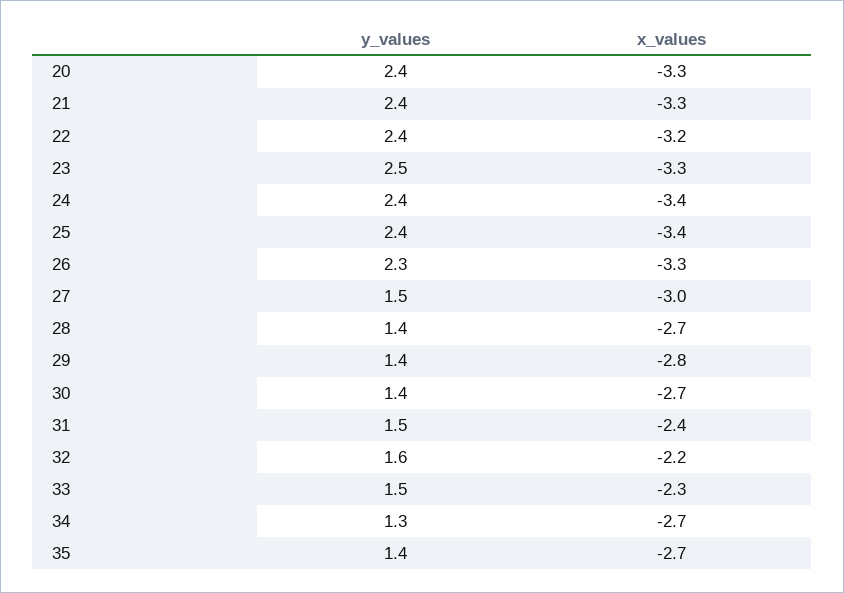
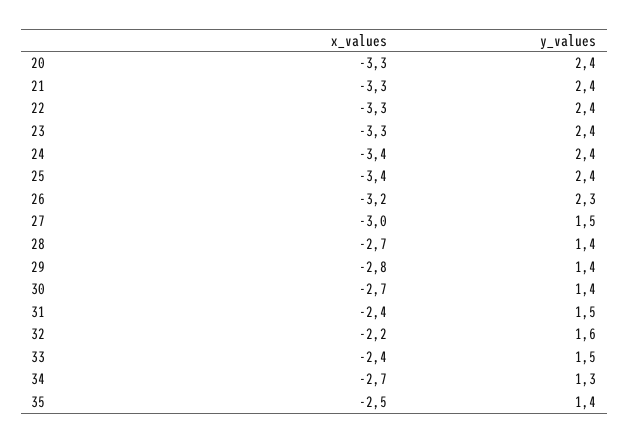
  {
    "y_values": {
      "20": 2.4,
      "21": 2.4,
      "22": 2.4,
-     "23": 2.5,
+     "23": 2.4,
      "24": 2.4,
      "25": 2.4,
      "26": 2.3,
      "27": 1.5,
      "28": 1.4,
      "29": 1.4,
      "30": 1.4,
      "31": 1.5,
      "32": 1.6,
      "33": 1.5,
      "34": 1.3,
      "35": 1.4
    },
    "x_values": {
      "20": -3.3,
      "21": -3.3,
-     "22": -3.2,
+     "22": -3.3,
      "23": -3.3,
      "24": -3.4,
      "25": -3.4,
-     "26": -3.3,
+     "26": -3.2,
      "27": -3,
      "28": -2.7,
      "29": -2.8,
      "30": -2.7,
      "31": -2.4,
      "32": -2.2,
-     "33": -2.3,
+     "33": -2.4,
      "34": -2.7,
-     "35": -2.7
+     "35": -2.5
    }
  }

